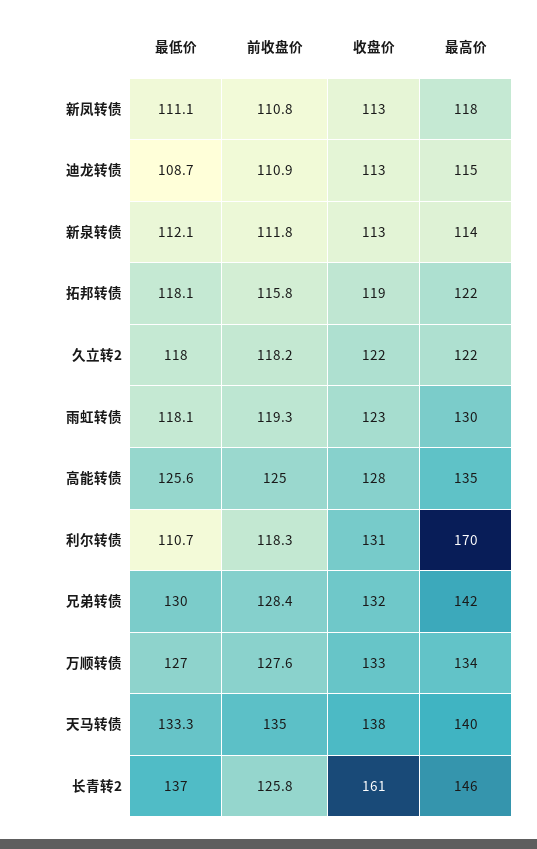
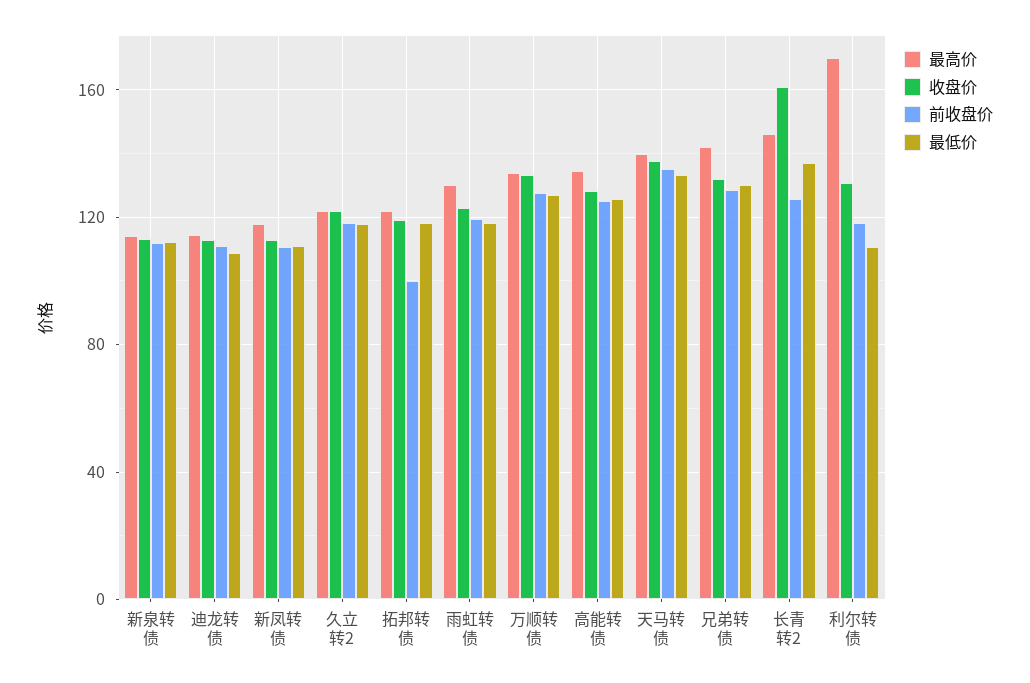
  {
    "最低价": {
      "新凤转债": 111.1,
      "迪龙转债": 108.7,
      "新泉转债": 112.1,
      "拓邦转债": 118.1,
      "久立转2": 118,
      "雨虹转债": 118.1,
      "高能转债": 125.6,
      "利尔转债": 110.7,
      "兄弟转债": 130,
      "万顺转债": 127,
      "天马转债": 133.3,
      "长青转2": 137
    },
    "前收盘价": {
      "新凤转债": 110.8,
      "迪龙转债": 110.9,
      "新泉转债": 111.8,
-     "拓邦转债": 115.8,
+     "拓邦转债": 100,
      "久立转2": 118.2,
      "雨虹转债": 119.3,
      "高能转债": 125,
      "利尔转债": 118.3,
      "兄弟转债": 128.4,
      "万顺转债": 127.6,
      "天马转债": 135,
      "长青转2": 125.8
    },
    "收盘价": {
      "新凤转债": 113,
      "迪龙转债": 113,
      "新泉转债": 113,
      "拓邦转债": 119,
      "久立转2": 122,
      "雨虹转债": 123,
      "高能转债": 128,
      "利尔转债": 131,
      "兄弟转债": 132,
      "万顺转债": 133,
      "天马转债": 138,
      "长青转2": 161
    },
    "最高价": {
      "新凤转债": 118,
      "迪龙转债": 115,
      "新泉转债": 114,
      "拓邦转债": 122,
      "久立转2": 122,
      "雨虹转债": 130,
      "高能转债": 135,
      "利尔转债": 170,
      "兄弟转债": 142,
      "万顺转债": 134,
      "天马转债": 140,
      "长青转2": 146
    }
  }

